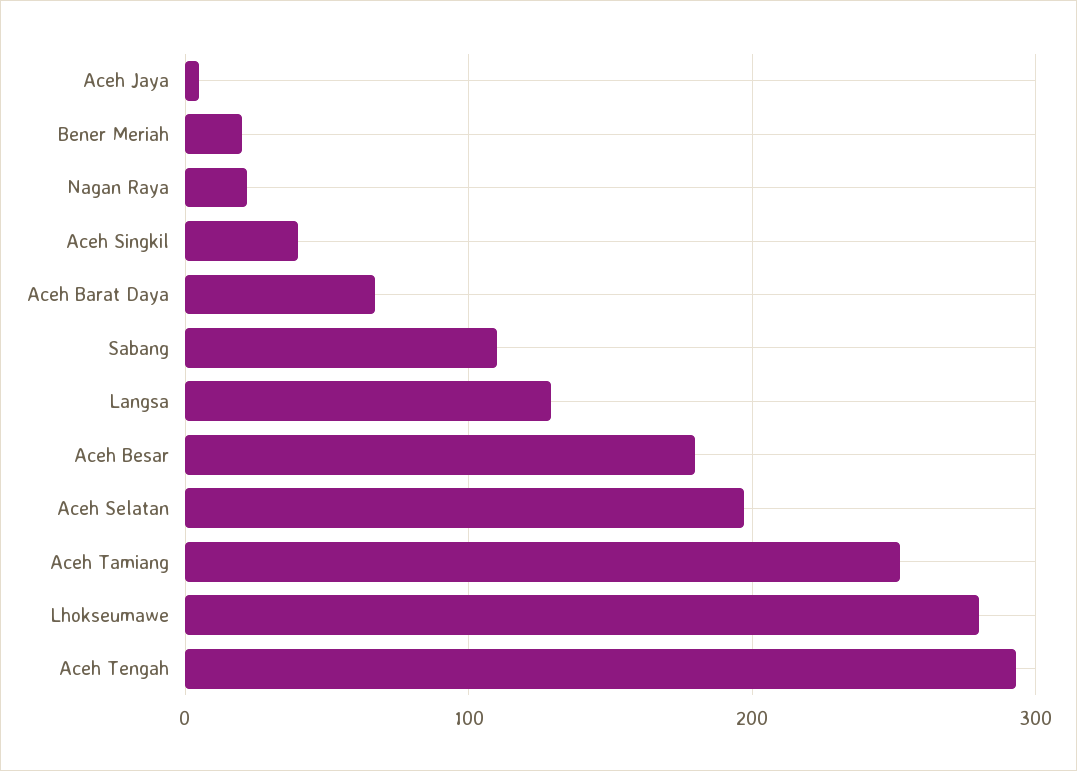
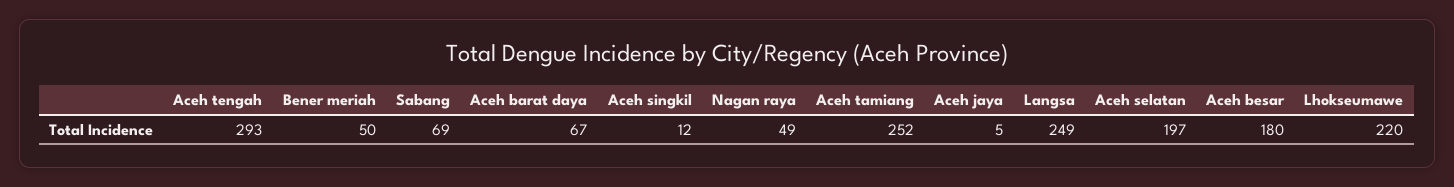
  {
    "Aceh Jaya": 5,
-   "Bener Meriah": 20,
+   "Bener Meriah": 50,
-   "Nagan Raya": 20,
+   "Nagan Raya": 49,
-   "Aceh Singkil": 40,
+   "Aceh Singkil": 12,
    "Aceh Barat Daya": 67,
-   "Sabang": 110,
+   "Sabang": 69,
-   "Langsa": 130,
+   "Langsa": 249,
    "Aceh Besar": 180,
    "Aceh Selatan": 197,
    "Aceh Tamiang": 252,
-   "Lhokseumawe": 280,
+   "Lhokseumawe": 220,
    "Aceh Tengah": 293
  }

